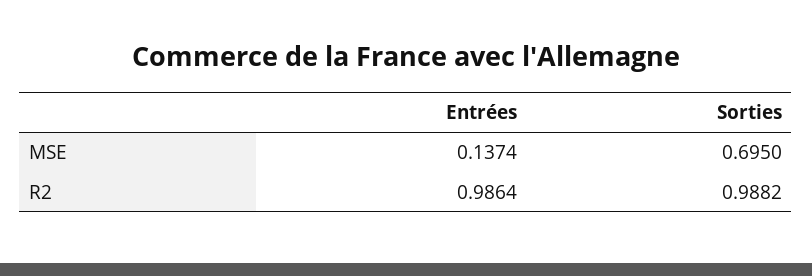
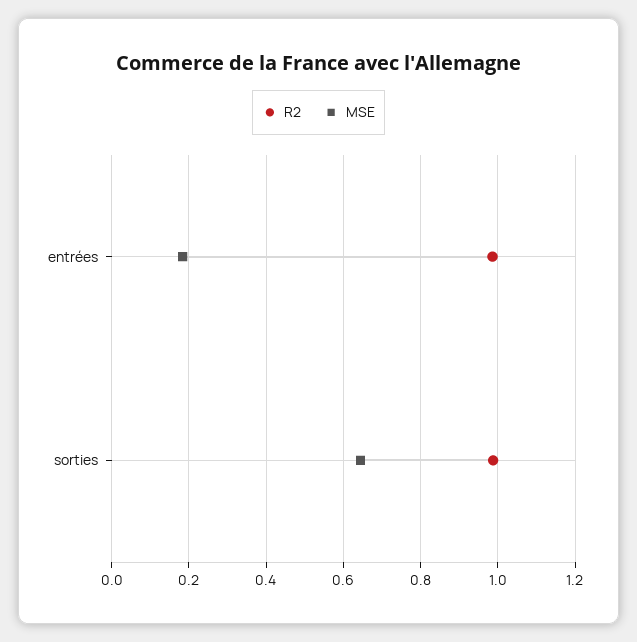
  {
    "MSE": {
-     "Entrées": 0.1374,
+     "Entrées": 0.18,
-     "Sorties": 0.695
+     "Sorties": 0.64
    },
    "R2": {
      "Entrées": 0.9864,
      "Sorties": 0.9882
    }
  }

